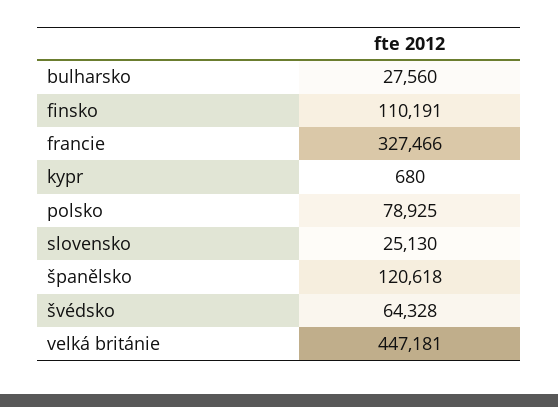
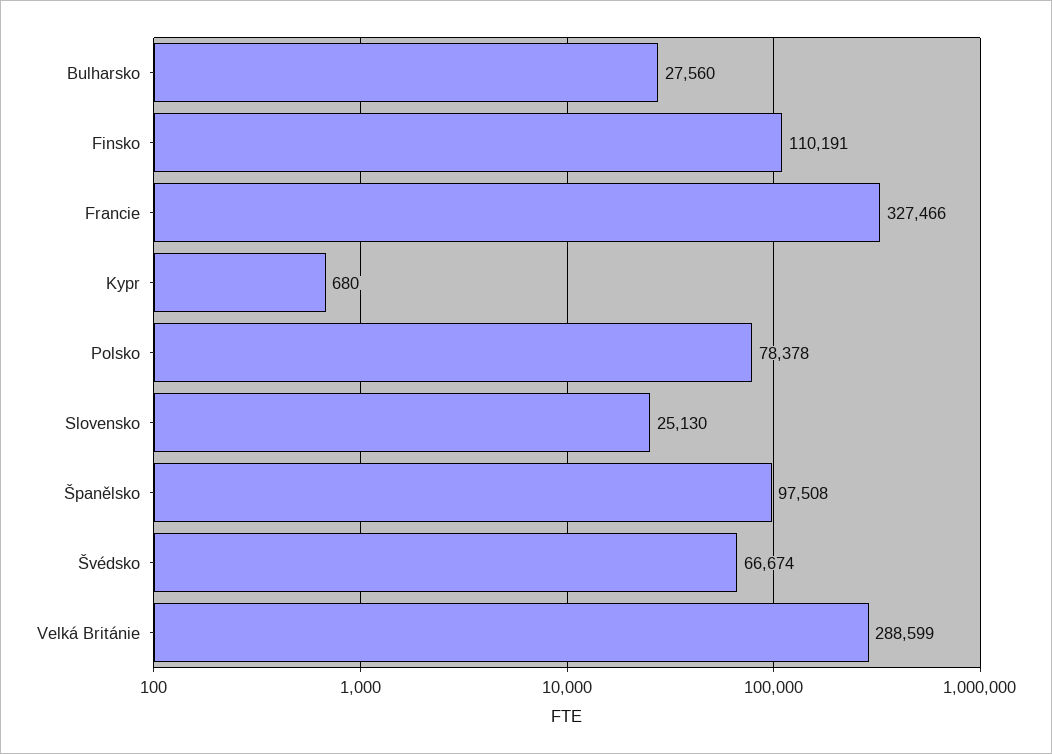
  {
    "bulharsko": 27560,
    "finsko": 110191,
    "francie": 327466,
    "kypr": 680,
-   "polsko": 78925,
+   "polsko": 78378,
    "slovensko": 25130,
-   "španělsko": 120618,
+   "španělsko": 97508,
-   "švédsko": 64328,
+   "švédsko": 66674,
-   "velká británie": 447181
+   "velká británie": 288599
  }

